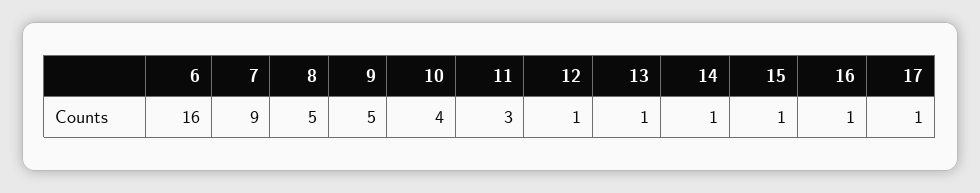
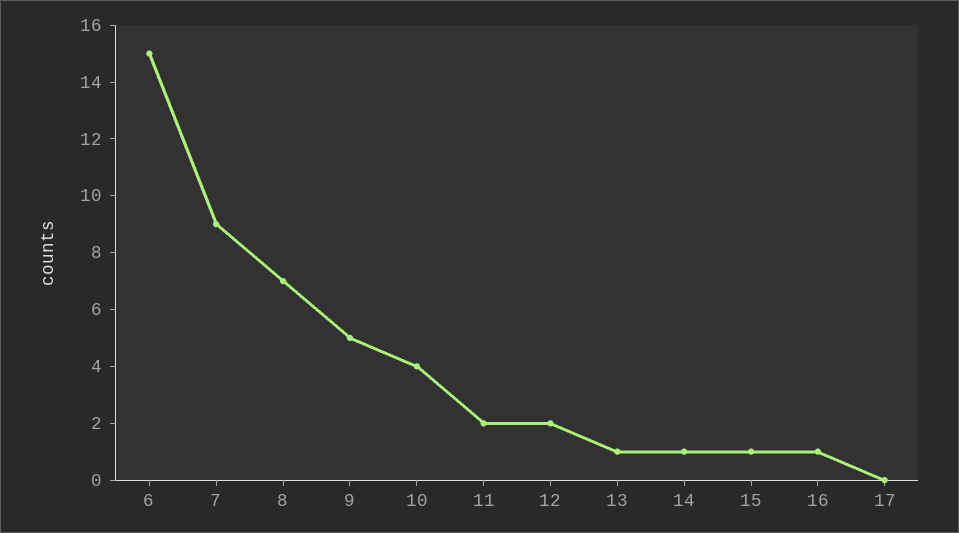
  {
-   "6": 16,
+   "6": 15,
    "7": 9,
-   "8": 5,
+   "8": 7,
    "9": 5,
    "10": 4,
-   "11": 3,
+   "11": 2,
-   "12": 1,
+   "12": 2,
    "13": 1,
    "14": 1,
    "15": 1,
    "16": 1,
-   "17": 1
+   "17": 0
  }

